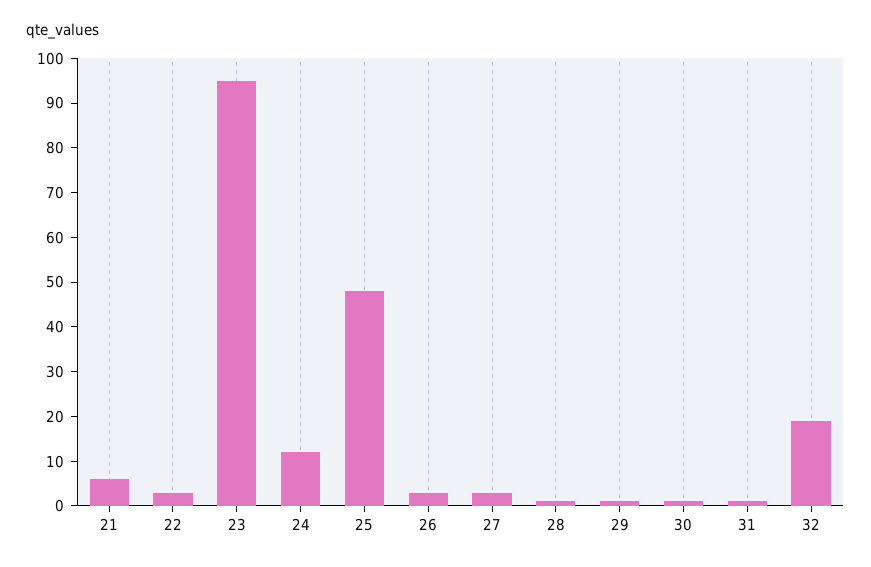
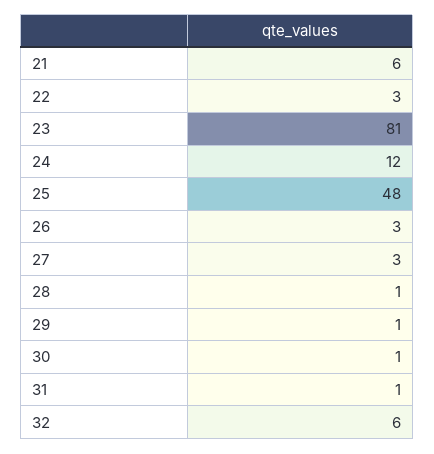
  {
    "21": 6,
    "22": 3,
-   "23": 95,
+   "23": 81,
    "24": 12,
    "25": 48,
    "26": 3,
    "27": 3,
    "28": 1,
    "29": 1,
    "30": 1,
    "31": 1,
-   "32": 20
+   "32": 6
  }

